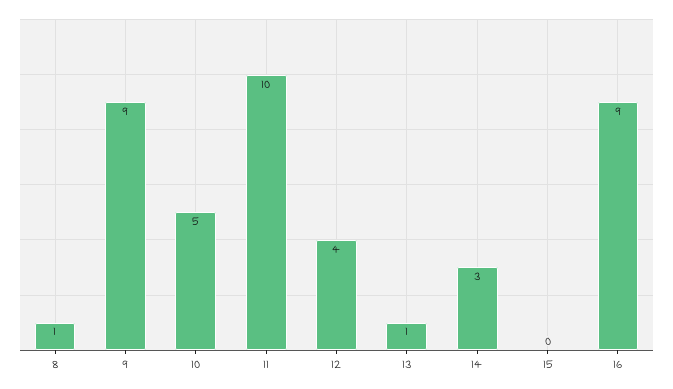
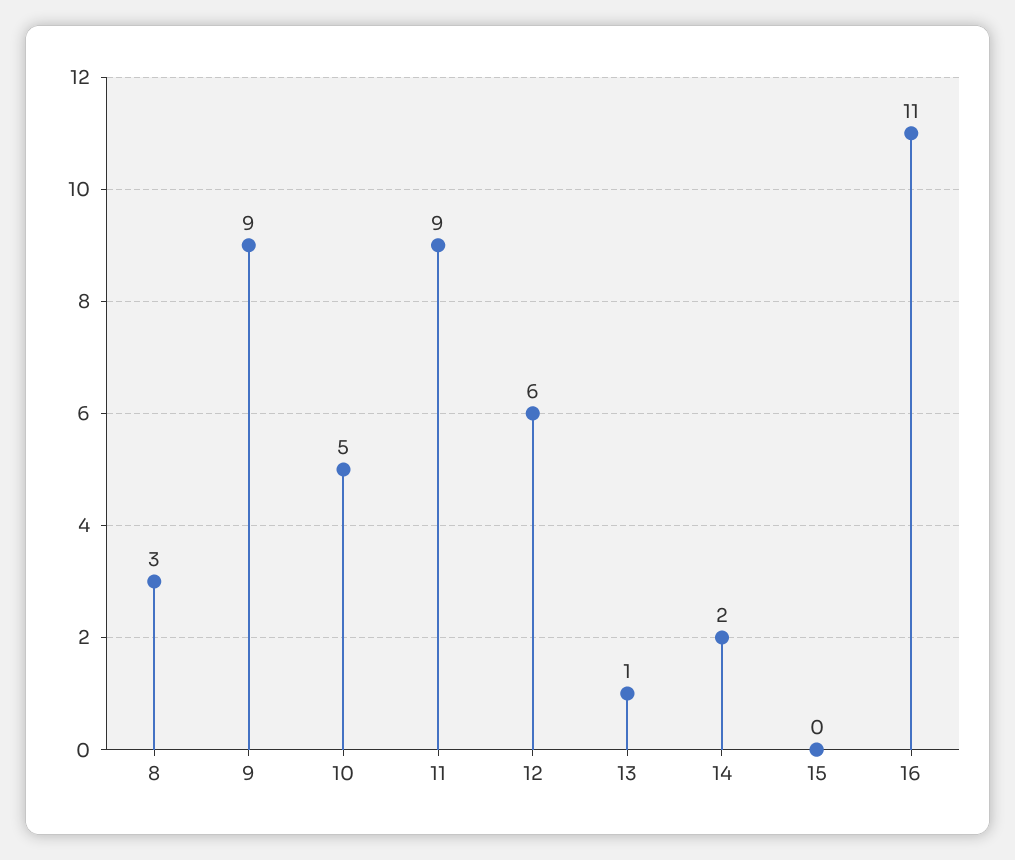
  {
-   "8": 1,
+   "8": 3,
    "9": 9,
    "10": 5,
-   "11": 10,
+   "11": 9,
-   "12": 4,
+   "12": 6,
    "13": 1,
-   "14": 3,
+   "14": 2,
    "15": 0,
-   "16": 9
+   "16": 11
  }

